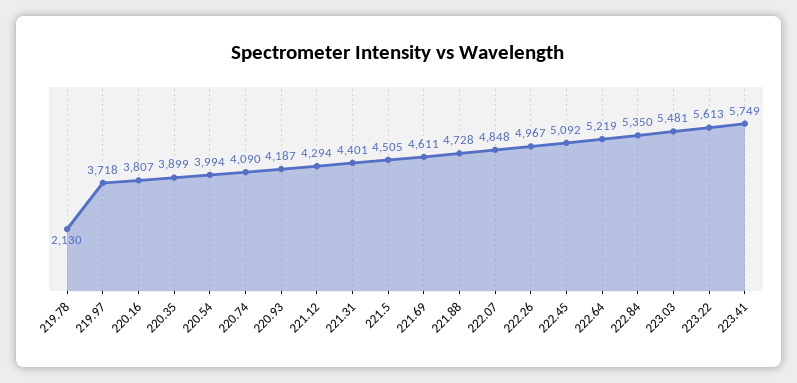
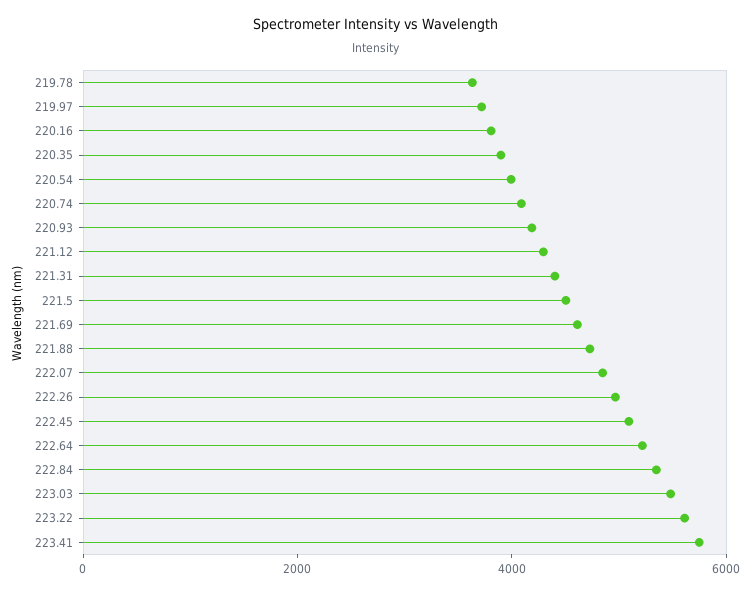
  {
-   "219.78": 2130,
+   "219.78": 3500,
    "219.97": 3718,
    "220.16": 3807,
    "220.35": 3899,
    "220.54": 3994,
    "220.74": 4090,
    "220.93": 4187,
    "221.12": 4294,
    "221.31": 4401,
    "221.5": 4505,
    "221.69": 4611,
    "221.88": 4728,
    "222.07": 4848,
    "222.26": 4967,
    "222.45": 5092,
    "222.64": 5219,
    "222.84": 5350,
    "223.03": 5481,
    "223.22": 5613,
    "223.41": 5749
  }

